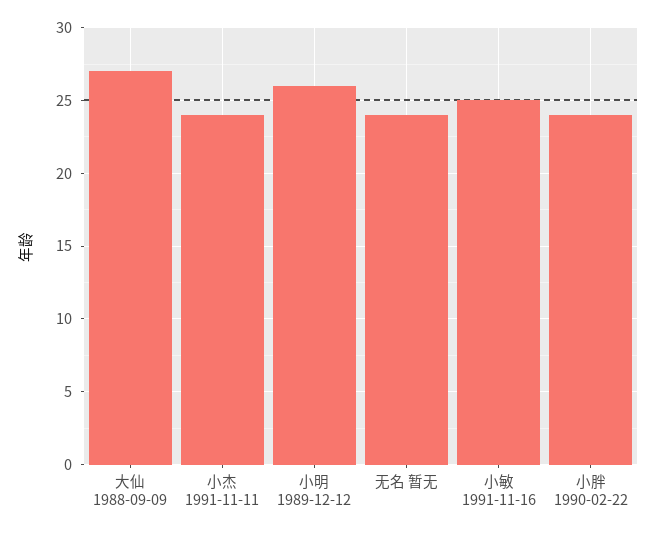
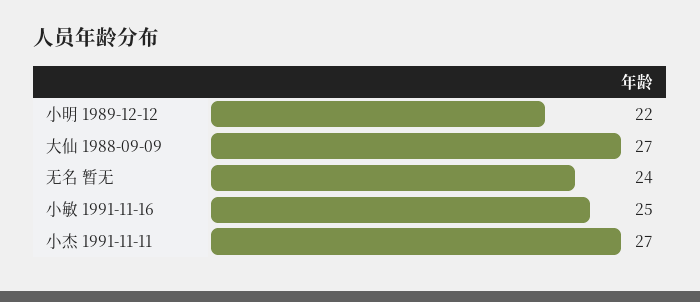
  {
    "大仙 1988-09-09": 27,
-   "小杰 1991-11-11": 24,
+   "小杰 1991-11-11": 27,
-   "小明 1989-12-12": 26,
+   "小明 1989-12-12": 22,
    "无名 暂无": 24,
-   "小敏 1991-11-16": 25,
+   "小敏 1991-11-16": 25
-   "小胖 1990-02-22": 24
  }

